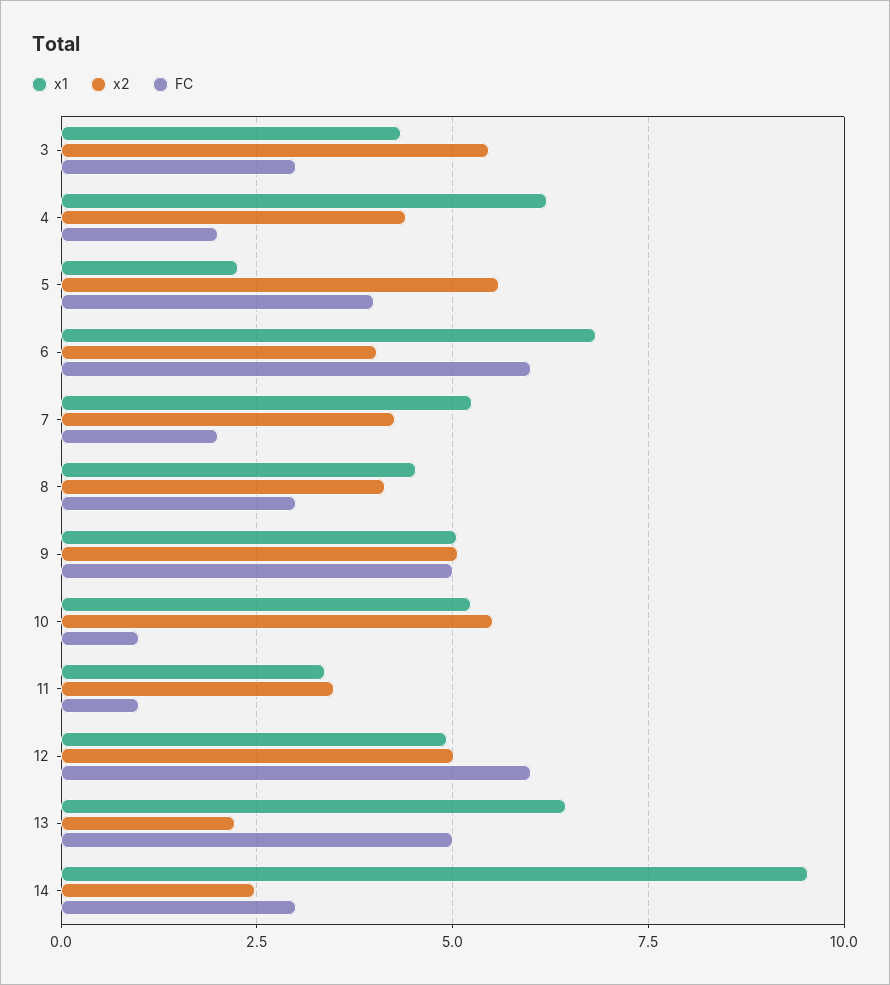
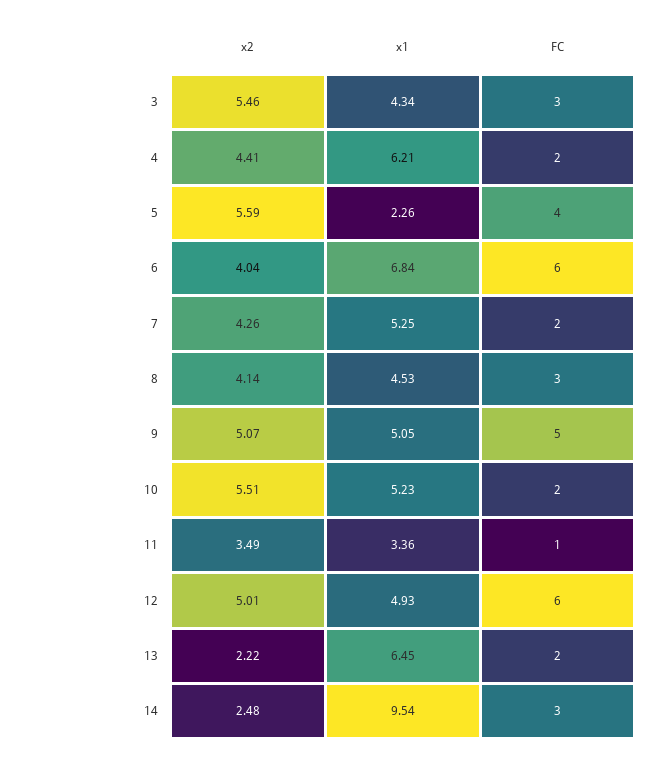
  {
    "x1": {
      "3": 4.34,
      "4": 6.21,
      "5": 2.26,
      "6": 6.84,
      "7": 5.25,
      "8": 4.53,
      "9": 5.05,
      "10": 5.23,
      "11": 3.36,
      "12": 4.93,
      "13": 6.45,
      "14": 9.54
    },
    "x2": {
      "3": 5.46,
      "4": 4.41,
      "5": 5.59,
      "6": 4.04,
      "7": 4.26,
      "8": 4.14,
      "9": 5.07,
      "10": 5.51,
      "11": 3.49,
      "12": 5.01,
      "13": 2.22,
      "14": 2.48
    },
    "FC": {
      "3": 3,
      "4": 2,
      "5": 4,
      "6": 6,
      "7": 2,
      "8": 3,
      "9": 5,
-     "10": 1,
+     "10": 2,
      "11": 1,
      "12": 6,
-     "13": 5,
+     "13": 2,
      "14": 3
    }
  }

